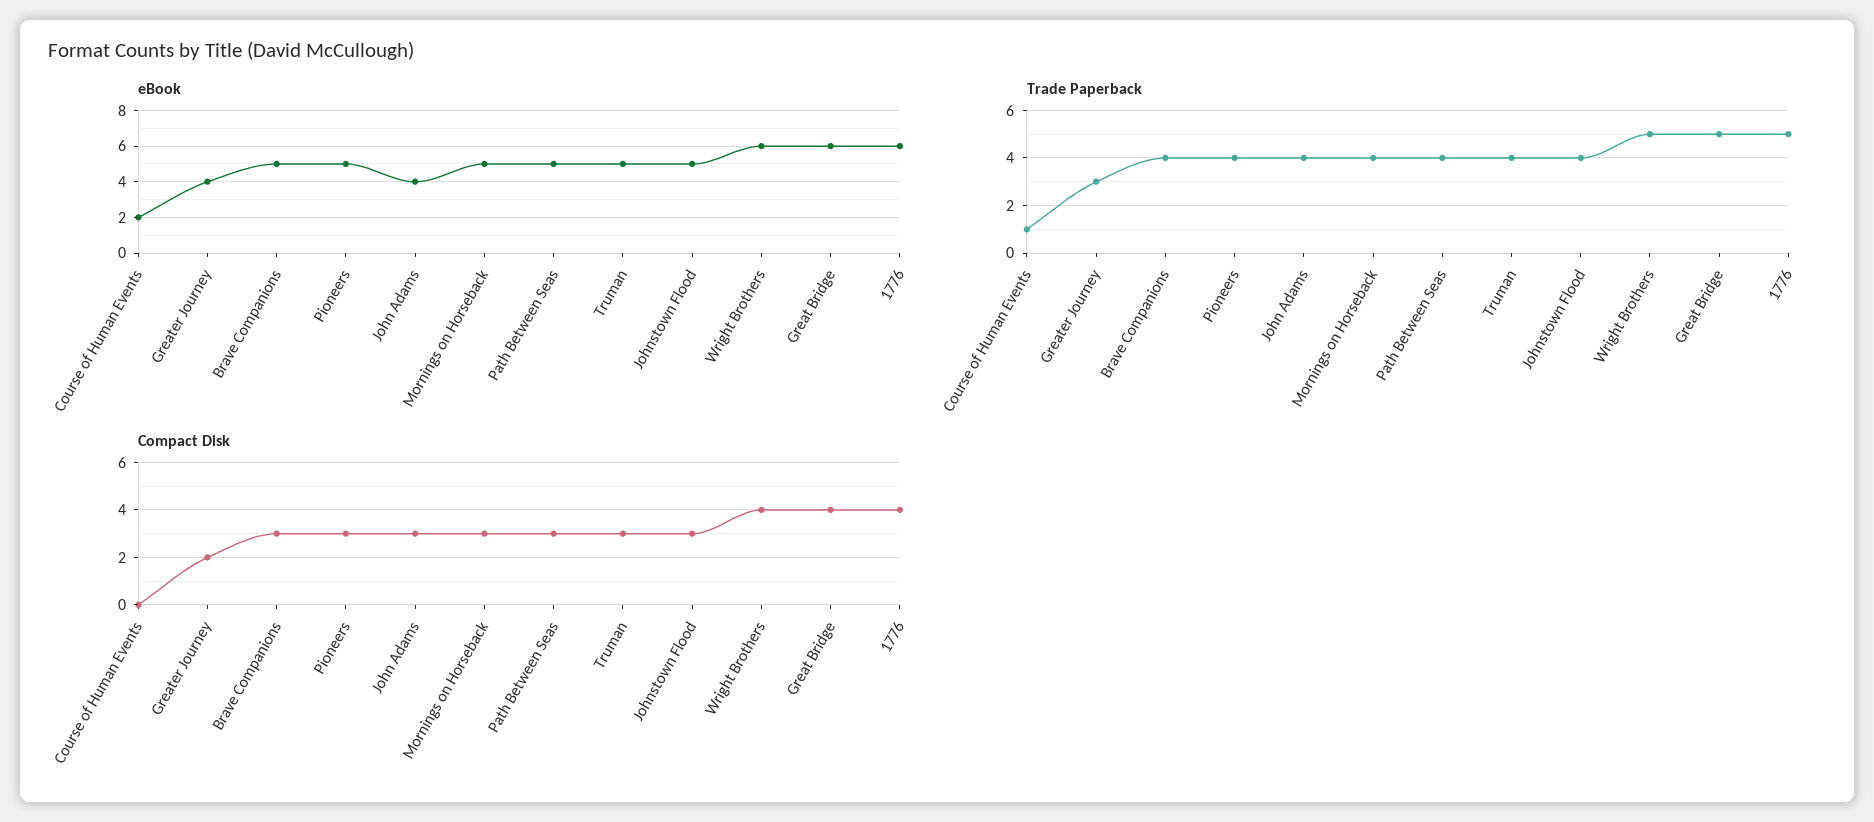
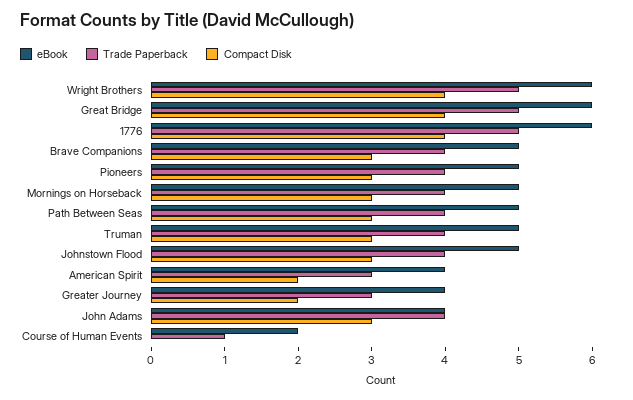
  {
    "eBook": {
      "Course of Human Events": 2,
      "Greater Journey": 4,
      "Brave Companions": 5,
      "Pioneers": 5,
      "John Adams": 4,
      "Mornings on Horseback": 5,
      "Path Between Seas": 5,
      "Truman": 5,
      "Johnstown Flood": 5,
      "Wright Brothers": 6,
      "Great Bridge": 6,
-     "1776": 6
+     "1776": 6,
+     "American Spirit": 4
    },
    "Trade Paperback": {
      "Course of Human Events": 1,
      "Greater Journey": 3,
      "Brave Companions": 4,
      "Pioneers": 4,
      "John Adams": 4,
      "Mornings on Horseback": 4,
      "Path Between Seas": 4,
      "Truman": 4,
      "Johnstown Flood": 4,
      "Wright Brothers": 5,
      "Great Bridge": 5,
-     "1776": 5
+     "1776": 5,
+     "American Spirit": 3
    },
    "Compact Disk": {
      "Course of Human Events": 0,
      "Greater Journey": 2,
      "Brave Companions": 3,
      "Pioneers": 3,
      "John Adams": 3,
      "Mornings on Horseback": 3,
      "Path Between Seas": 3,
      "Truman": 3,
      "Johnstown Flood": 3,
      "Wright Brothers": 4,
      "Great Bridge": 4,
-     "1776": 4
+     "1776": 4,
+     "American Spirit": 2
    }
  }

